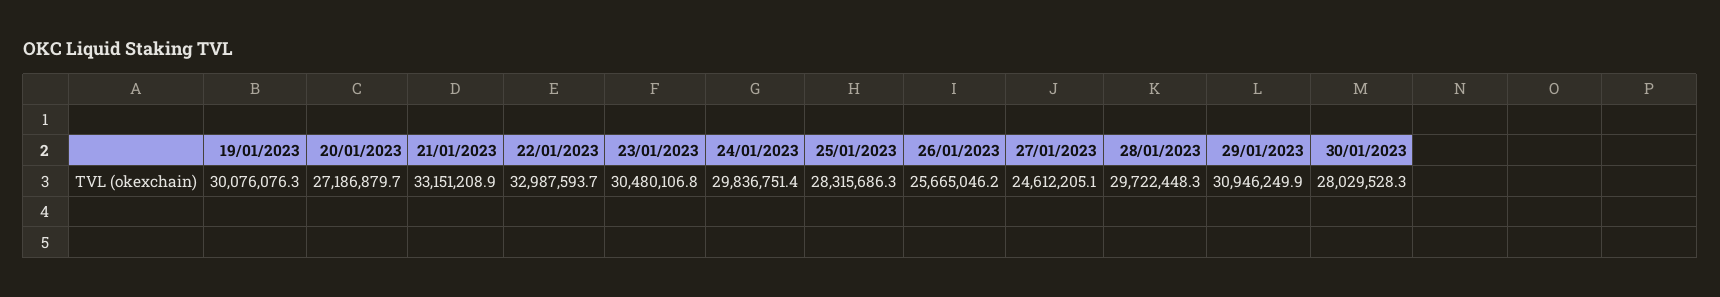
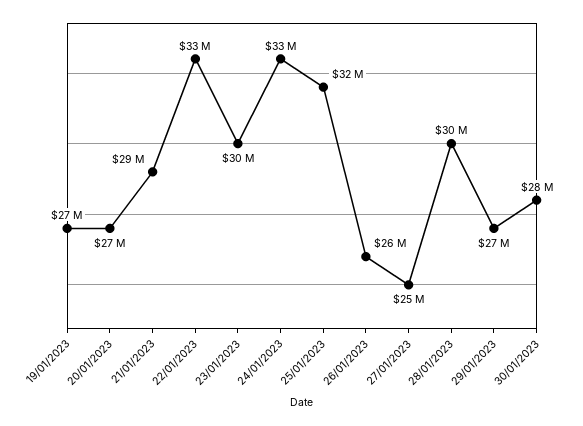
  {
-   "19/01/2023": 30076076.3,
+   "19/01/2023": 27000000,
    "20/01/2023": 27186879.7,
-   "21/01/2023": 33151208.9,
+   "21/01/2023": 29000000,
    "22/01/2023": 32987593.7,
    "23/01/2023": 30480106.8,
-   "24/01/2023": 29836751.4,
+   "24/01/2023": 33000000,
-   "25/01/2023": 28315686.3,
+   "25/01/2023": 32000000,
    "26/01/2023": 25665046.2,
    "27/01/2023": 24612205.1,
    "28/01/2023": 29722448.3,
-   "29/01/2023": 30946249.9,
+   "29/01/2023": 27000000,
    "30/01/2023": 28029528.3
  }

